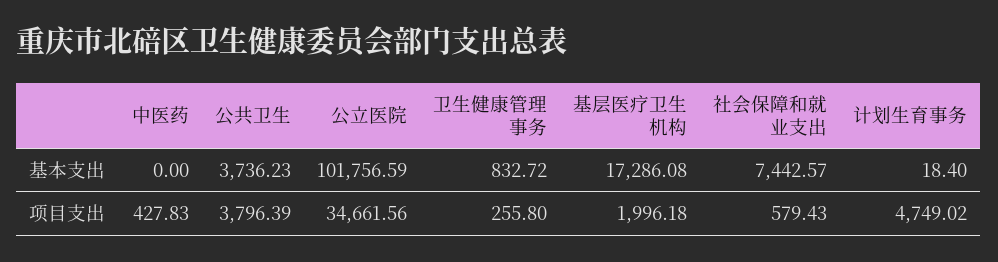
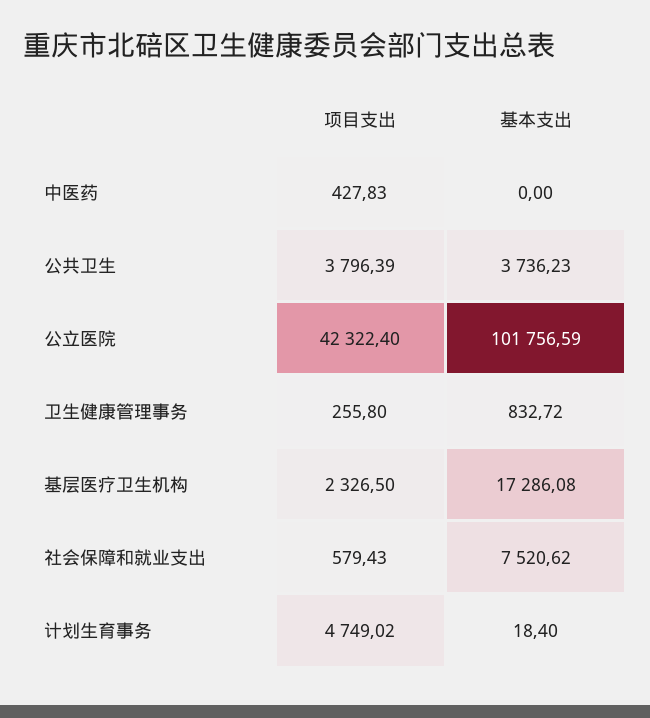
  {
    "中医药": {
      "基本支出": 0,
      "项目支出": 427.83
    },
    "公共卫生": {
      "基本支出": 3736.23,
      "项目支出": 3796.39
    },
    "公立医院": {
      "基本支出": 101756.59,
-     "项目支出": 34661.56
+     "项目支出": 42322.4
    },
    "卫生健康管理事务": {
      "基本支出": 832.72,
      "项目支出": 255.8
    },
    "基层医疗卫生机构": {
      "基本支出": 17286.08,
-     "项目支出": 1996.18
+     "项目支出": 2326.5
    },
    "社会保障和就业支出": {
-     "基本支出": 7442.57,
+     "基本支出": 7520.62,
      "项目支出": 579.43
    },
    "计划生育事务": {
      "基本支出": 18.4,
      "项目支出": 4749.02
    }
  }

